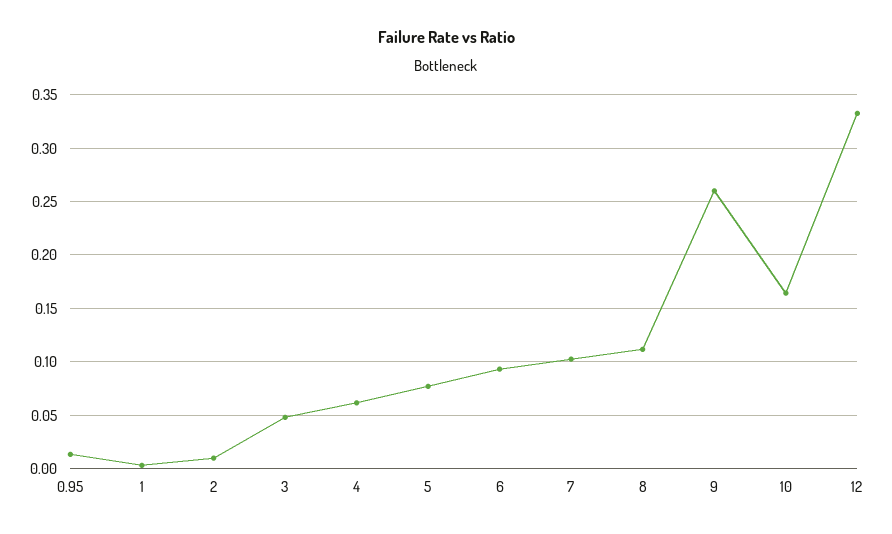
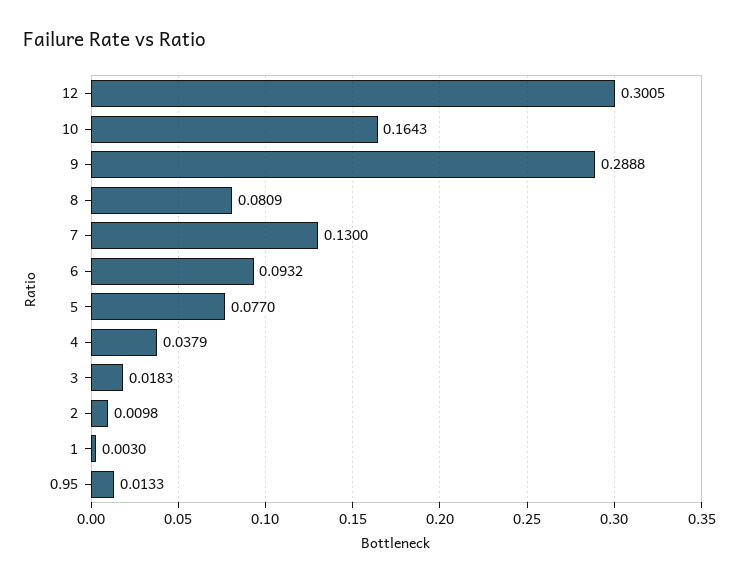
  {
    "0.95": 0.0133,
    "1": 0.003,
    "2": 0.0098,
-   "3": 0.05,
+   "3": 0.0183,
-   "4": 0.06,
+   "4": 0.0379,
    "5": 0.077,
    "6": 0.0932,
-   "7": 0.1,
+   "7": 0.13,
-   "8": 0.11,
+   "8": 0.0809,
-   "9": 0.26,
+   "9": 0.2888,
    "10": 0.1643,
-   "12": 0.33
+   "12": 0.3005
  }

